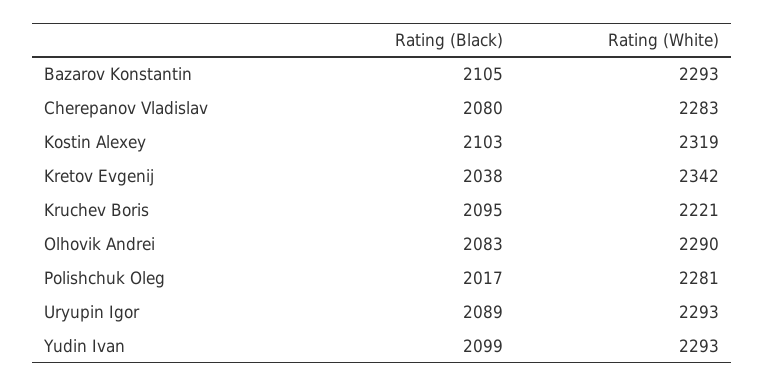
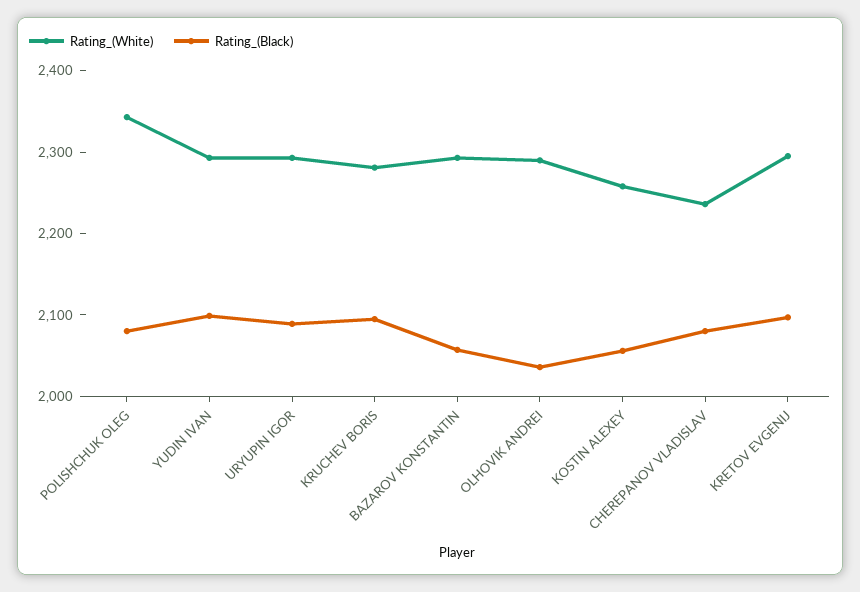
  {
    "Rating (Black)": {
-     "Bazarov Konstantin": 2105,
+     "Bazarov Konstantin": 2060,
      "Cherepanov Vladislav": 2080,
-     "Kostin Alexey": 2103,
+     "Kostin Alexey": 2060,
-     "Kretov Evgenij": 2038,
+     "Kretov Evgenij": 2100,
      "Kruchev Boris": 2095,
-     "Olhovik Andrei": 2083,
+     "Olhovik Andrei": 2040,
-     "Polishchuk Oleg": 2017,
+     "Polishchuk Oleg": 2080,
      "Uryupin Igor": 2089,
      "Yudin Ivan": 2099
    },
    "Rating (White)": {
      "Bazarov Konstantin": 2293,
-     "Cherepanov Vladislav": 2283,
+     "Cherepanov Vladislav": 2240,
-     "Kostin Alexey": 2319,
+     "Kostin Alexey": 2260,
-     "Kretov Evgenij": 2342,
+     "Kretov Evgenij": 2300,
-     "Kruchev Boris": 2221,
+     "Kruchev Boris": 2280,
      "Olhovik Andrei": 2290,
-     "Polishchuk Oleg": 2281,
+     "Polishchuk Oleg": 2340,
      "Uryupin Igor": 2293,
      "Yudin Ivan": 2293
    }
  }

